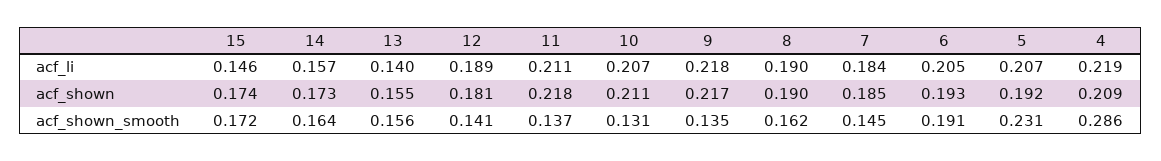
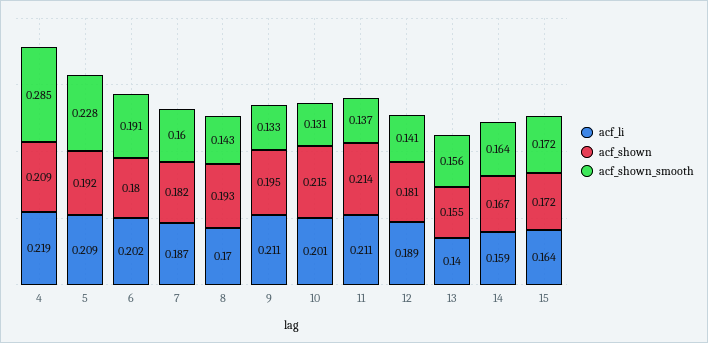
  {
    "acf_li": {
-     "15": 0.146,
+     "15": 0.164,
-     "14": 0.157,
+     "14": 0.159,
      "13": 0.14,
      "12": 0.189,
      "11": 0.211,
-     "10": 0.207,
+     "10": 0.201,
-     "9": 0.218,
+     "9": 0.211,
-     "8": 0.19,
+     "8": 0.17,
-     "7": 0.184,
+     "7": 0.187,
-     "6": 0.205,
+     "6": 0.202,
-     "5": 0.207,
+     "5": 0.209,
      "4": 0.219
    },
    "acf_shown": {
-     "15": 0.174,
+     "15": 0.172,
-     "14": 0.173,
+     "14": 0.167,
      "13": 0.155,
      "12": 0.181,
-     "11": 0.218,
+     "11": 0.214,
-     "10": 0.211,
+     "10": 0.215,
-     "9": 0.217,
+     "9": 0.195,
-     "8": 0.19,
+     "8": 0.193,
-     "7": 0.185,
+     "7": 0.182,
-     "6": 0.193,
+     "6": 0.18,
      "5": 0.192,
      "4": 0.209
    },
    "acf_shown_smooth": {
      "15": 0.172,
      "14": 0.164,
      "13": 0.156,
      "12": 0.141,
      "11": 0.137,
      "10": 0.131,
-     "9": 0.135,
+     "9": 0.133,
-     "8": 0.162,
+     "8": 0.143,
-     "7": 0.145,
+     "7": 0.16,
      "6": 0.191,
-     "5": 0.231,
+     "5": 0.228,
-     "4": 0.286
+     "4": 0.285
    }
  }

